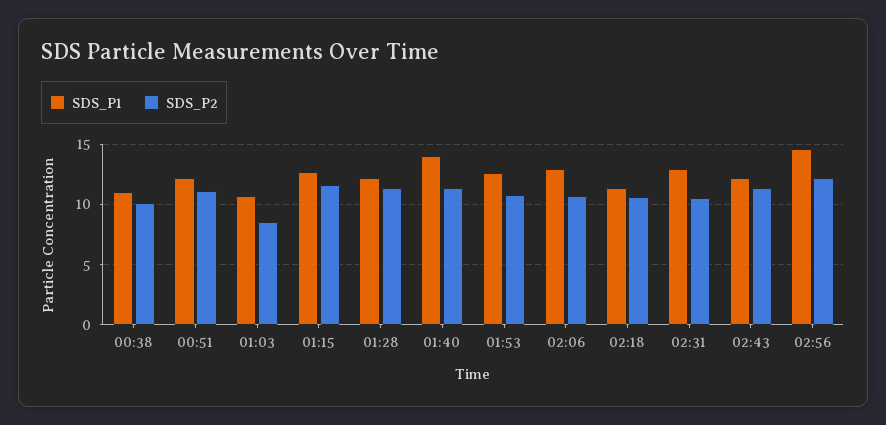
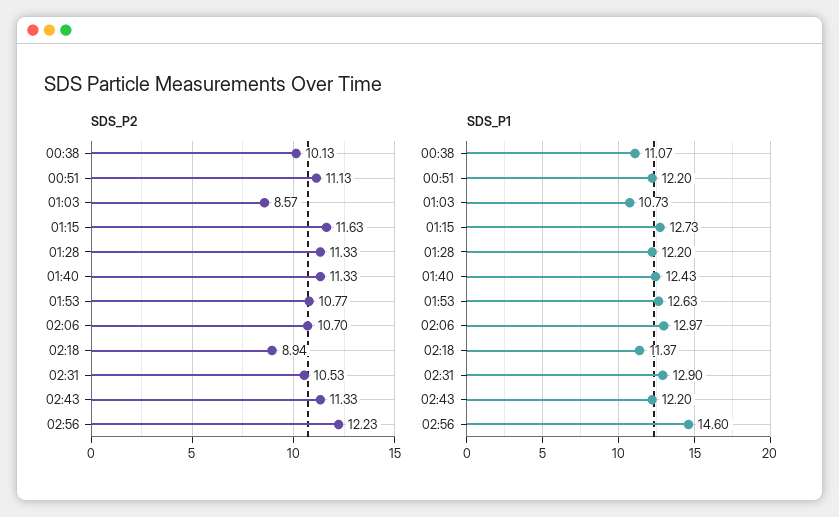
  {
    "SDS_P1": {
      "00:38": 11.07,
      "00:51": 12.2,
      "01:03": 10.73,
      "01:15": 12.73,
      "01:28": 12.2,
-     "01:40": 14,
+     "01:40": 12.43,
      "01:53": 12.63,
      "02:06": 12.97,
      "02:18": 11.37,
      "02:31": 12.9,
      "02:43": 12.2,
      "02:56": 14.6
    },
    "SDS_P2": {
      "00:38": 10.13,
      "00:51": 11.13,
      "01:03": 8.57,
      "01:15": 11.63,
      "01:28": 11.33,
      "01:40": 11.33,
      "01:53": 10.77,
      "02:06": 10.7,
-     "02:18": 10.5,
+     "02:18": 8.94,
      "02:31": 10.53,
      "02:43": 11.33,
      "02:56": 12.23
    }
  }

